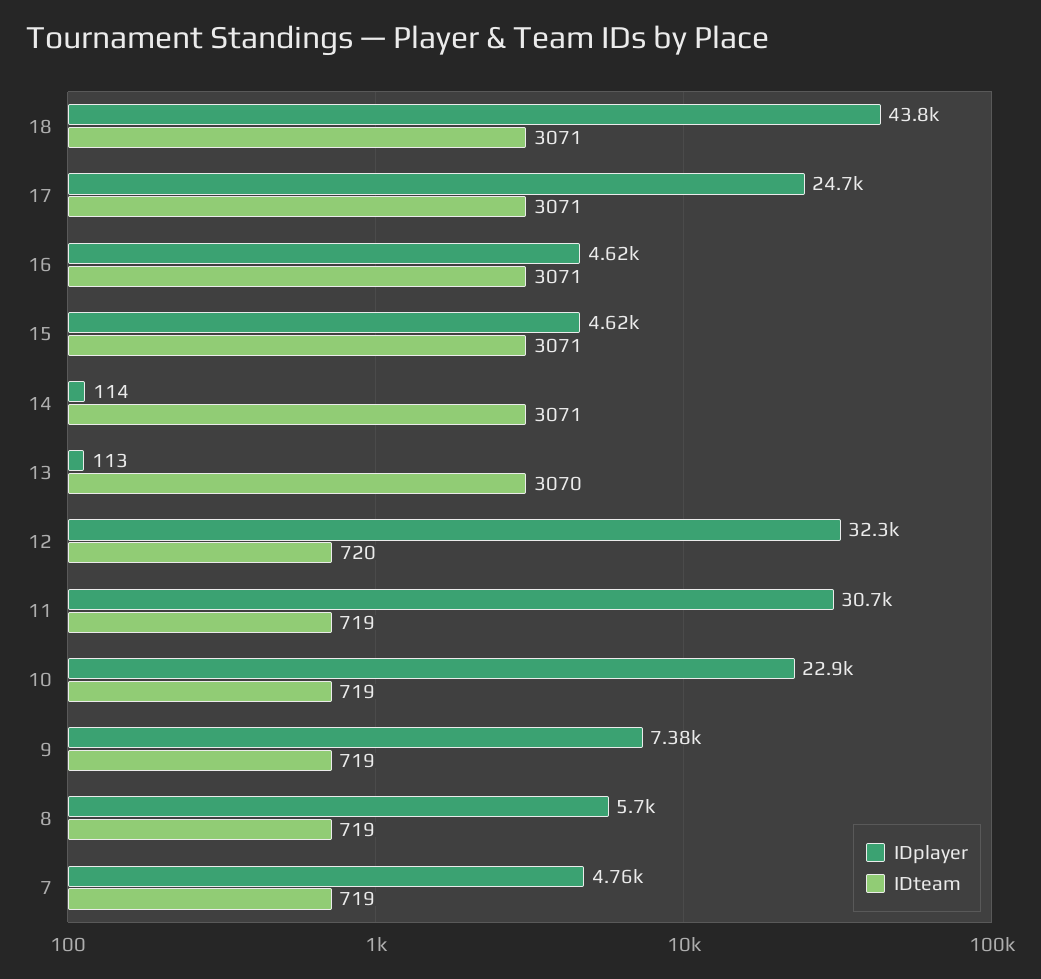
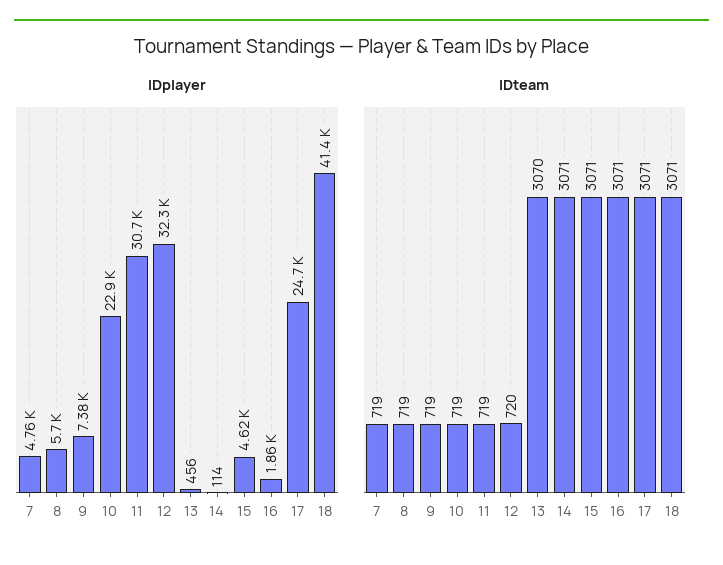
  {
    "IDplayer": {
-     "18": 43800,
+     "18": 41400,
      "17": 24700,
-     "16": 4620,
+     "16": 1860,
      "15": 4620,
      "14": 114,
-     "13": 113,
+     "13": 456,
      "12": 32300,
      "11": 30700,
      "10": 22900,
      "9": 7380,
      "8": 5700,
      "7": 4760
    },
    "IDteam": {
      "18": 3071,
      "17": 3071,
      "16": 3071,
      "15": 3071,
      "14": 3071,
      "13": 3070,
      "12": 720,
      "11": 719,
      "10": 719,
      "9": 719,
      "8": 719,
      "7": 719
    }
  }

